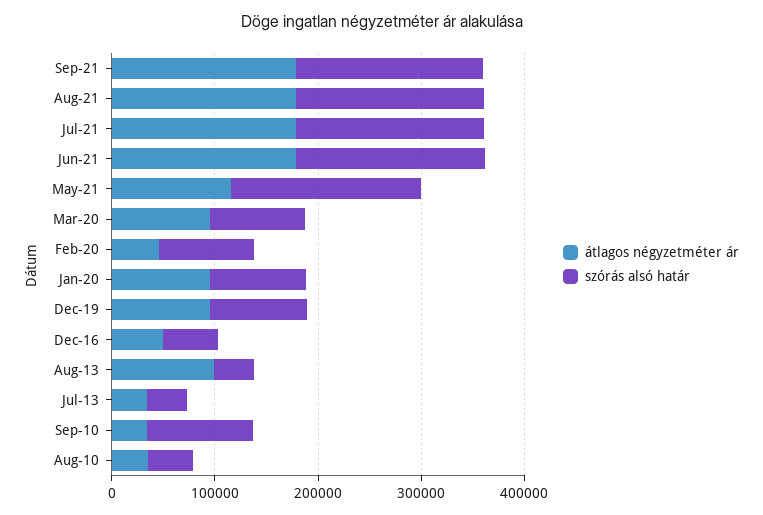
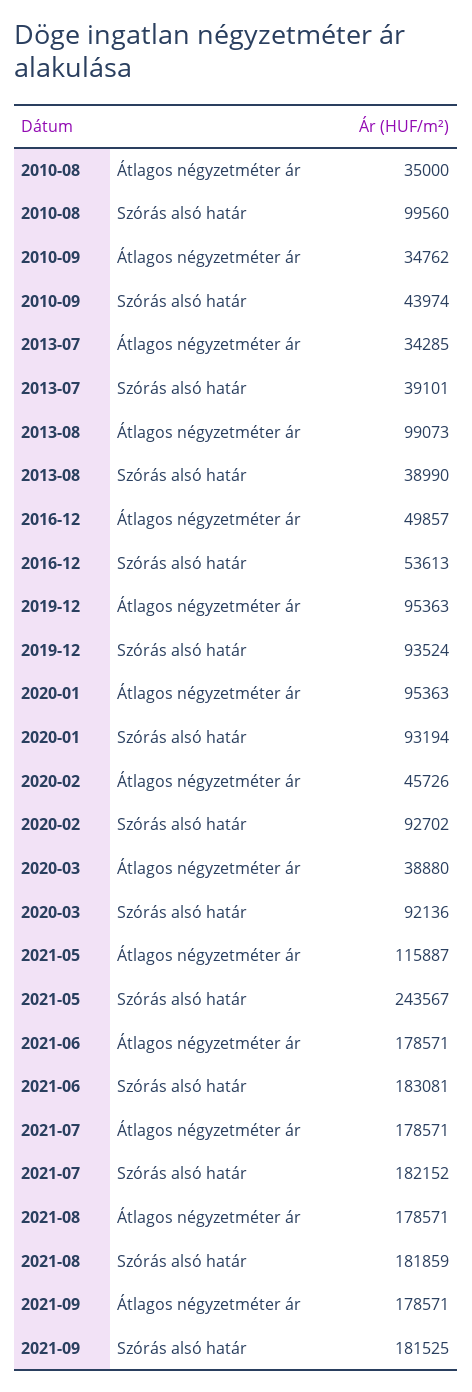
  {
    "átlagos négyzetméter ár": {
      "Sep-21": 178571,
      "Aug-21": 178571,
      "Jul-21": 178571,
      "Jun-21": 178571,
      "May-21": 115887,
-     "Mar-20": 100000,
+     "Mar-20": 38880,
      "Feb-20": 45726,
      "Jan-20": 95363,
      "Dec-19": 95363,
      "Dec-16": 49857,
      "Aug-13": 99073,
      "Jul-13": 34285,
      "Sep-10": 34762,
      "Aug-10": 35000
    },
    "szórás alsó határ": {
      "Sep-21": 181525,
      "Aug-21": 181859,
      "Jul-21": 182152,
      "Jun-21": 183081,
-     "May-21": 180000,
+     "May-21": 243567,
      "Mar-20": 92136,
      "Feb-20": 92702,
      "Jan-20": 93194,
      "Dec-19": 93524,
      "Dec-16": 53613,
      "Aug-13": 38990,
      "Jul-13": 39101,
-     "Sep-10": 100000,
+     "Sep-10": 43974,
-     "Aug-10": 40000
+     "Aug-10": 99560
    }
  }

